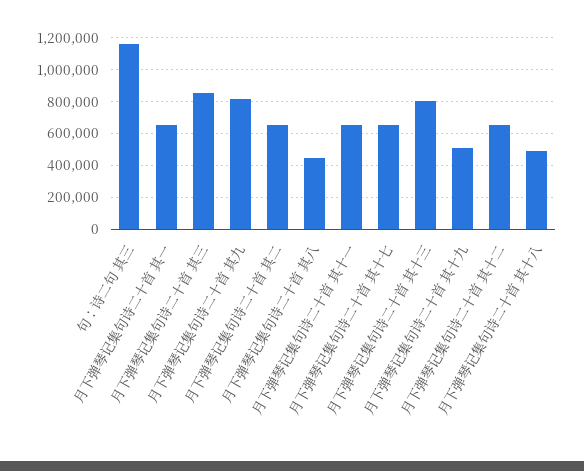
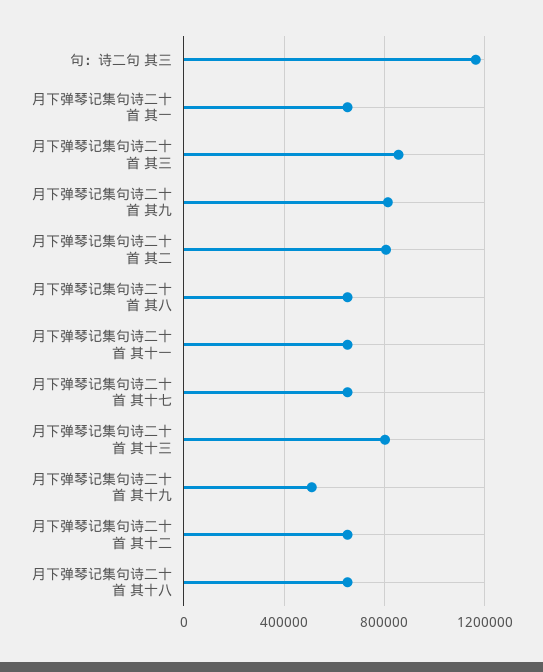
  {
    "句：诗二句 其三": 1150000,
    "月下弹琴记集句诗二十首 其一": 650000,
    "月下弹琴记集句诗二十首 其三": 850000,
    "月下弹琴记集句诗二十首 其九": 800000,
-   "月下弹琴记集句诗二十首 其二": 650000,
+   "月下弹琴记集句诗二十首 其二": 800000,
-   "月下弹琴记集句诗二十首 其八": 450000,
+   "月下弹琴记集句诗二十首 其八": 650000,
    "月下弹琴记集句诗二十首 其十一": 650000,
    "月下弹琴记集句诗二十首 其十七": 650000,
    "月下弹琴记集句诗二十首 其十三": 800000,
    "月下弹琴记集句诗二十首 其十九": 500000,
    "月下弹琴记集句诗二十首 其十二": 650000,
-   "月下弹琴记集句诗二十首 其十八": 500000
+   "月下弹琴记集句诗二十首 其十八": 650000
  }

